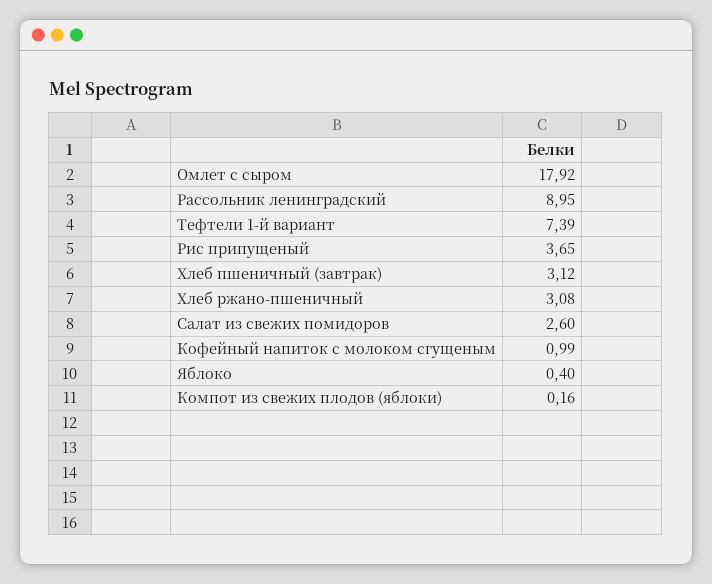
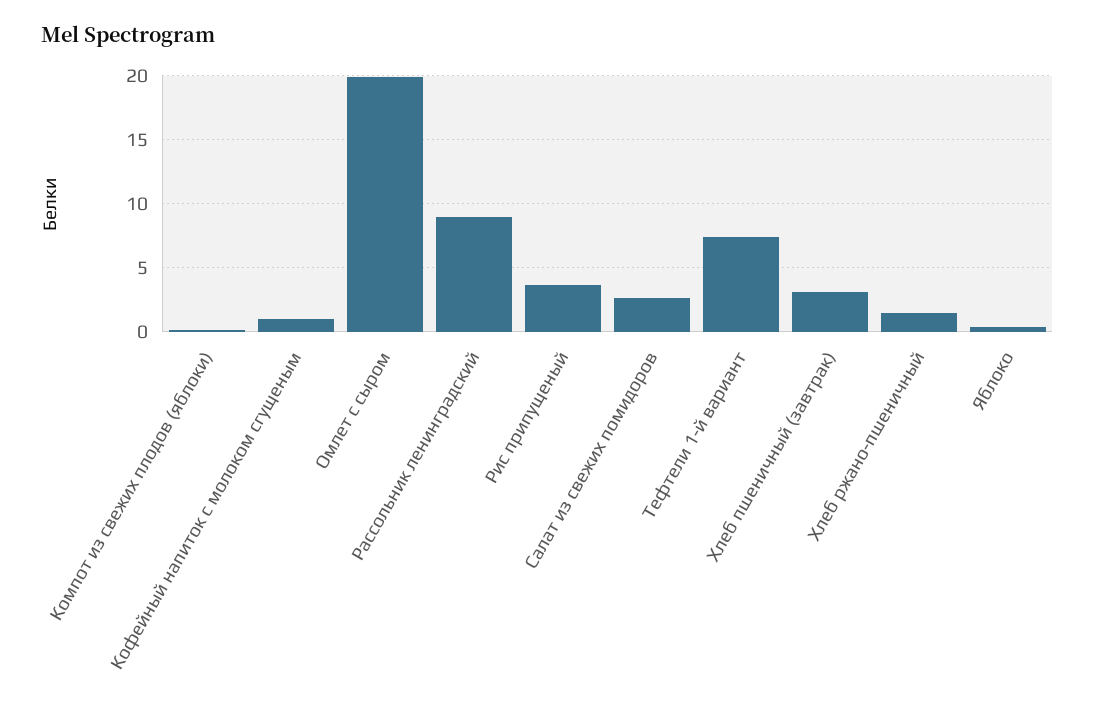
  {
-   "Омлет с сыром": 17.92,
+   "Омлет с сыром": 20,
    "Рассольник ленинградский": 8.95,
    "Тефтели 1-й вариант": 7.39,
    "Рис припущеный": 3.65,
    "Хлеб пшеничный (завтрак)": 3.12,
-   "Хлеб ржано-пшеничный": 3.08,
+   "Хлеб ржано-пшеничный": 1.5,
    "Салат из свежих помидоров": 2.6,
    "Кофейный напиток с молоком сгущеным": 0.99,
    "Яблоко": 0.4,
    "Компот из свежих плодов (яблоки)": 0.16
  }

